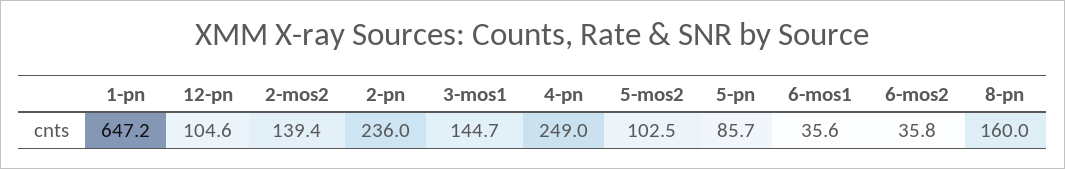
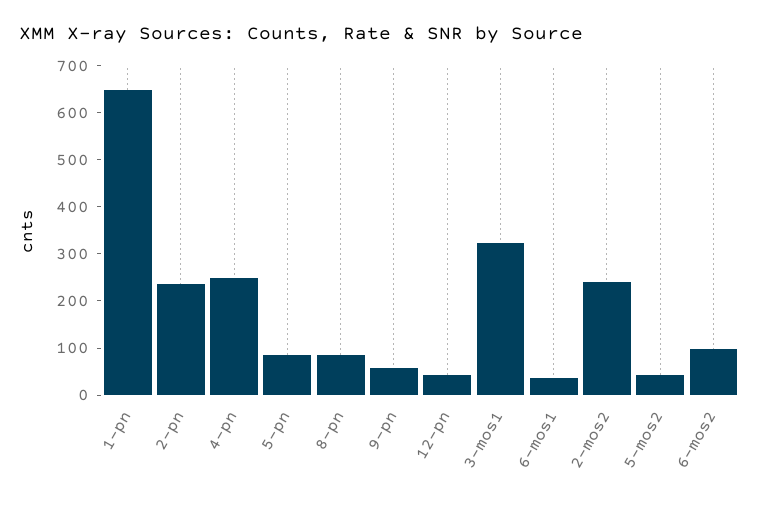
  {
    "1-pn": 647.2,
-   "12-pn": 104.6,
+   "12-pn": 40,
-   "2-mos2": 139.4,
+   "2-mos2": 240,
    "2-pn": 236,
-   "3-mos1": 144.7,
+   "3-mos1": 320,
    "4-pn": 249,
-   "5-mos2": 102.5,
+   "5-mos2": 40,
    "5-pn": 85.7,
    "6-mos1": 35.6,
-   "6-mos2": 35.8,
+   "6-mos2": 100,
-   "8-pn": 160
+   "8-pn": 80,
+   "9-pn": 60
  }

